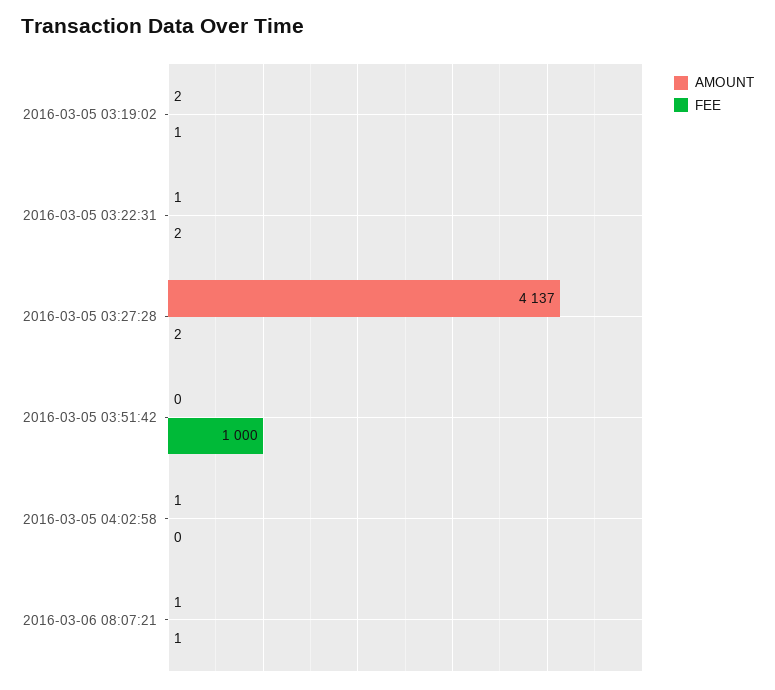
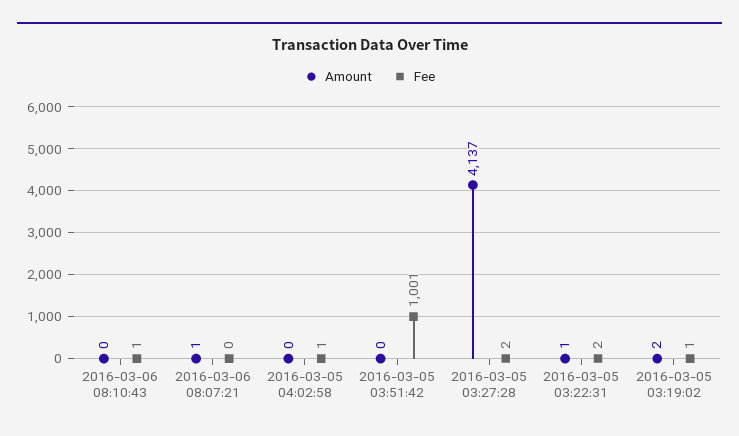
  {
    "AMOUNT": {
      "2016-03-05 03:19:02": 2,
      "2016-03-05 03:22:31": 1,
      "2016-03-05 03:27:28": 4137,
      "2016-03-05 03:51:42": 0,
-     "2016-03-05 04:02:58": 1,
+     "2016-03-05 04:02:58": 0,
-     "2016-03-06 08:07:21": 1
+     "2016-03-06 08:07:21": 1,
+     "2016-03-06 08:10:43": 0
    },
    "FEE": {
      "2016-03-05 03:19:02": 1,
      "2016-03-05 03:22:31": 2,
      "2016-03-05 03:27:28": 2,
-     "2016-03-05 03:51:42": 1000,
+     "2016-03-05 03:51:42": 1001,
-     "2016-03-05 04:02:58": 0,
+     "2016-03-05 04:02:58": 1,
-     "2016-03-06 08:07:21": 1
+     "2016-03-06 08:07:21": 0,
+     "2016-03-06 08:10:43": 1
    }
  }

